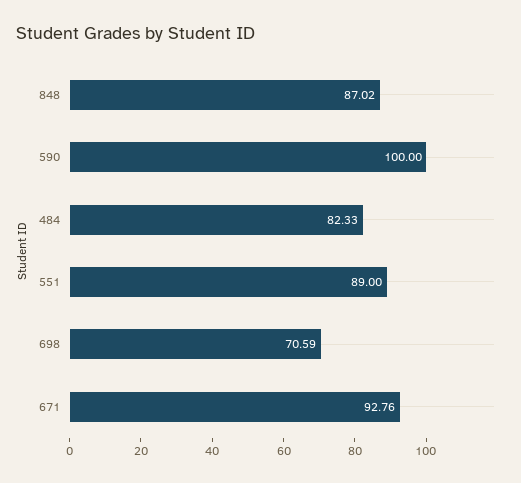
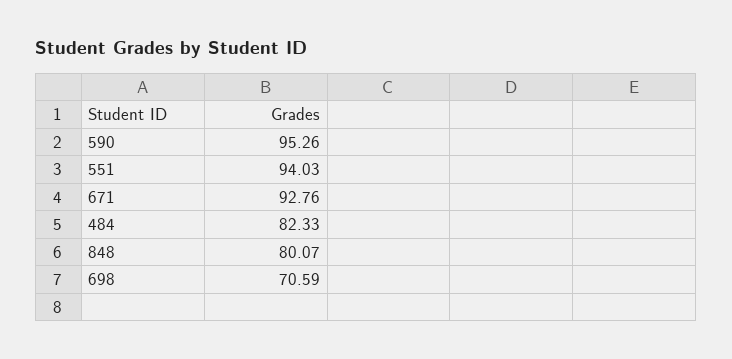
  {
-   "848": 87.02,
+   "848": 80.07,
-   "590": 100,
+   "590": 95.26,
    "484": 82.33,
-   "551": 89,
+   "551": 94.03,
    "698": 70.59,
    "671": 92.76
  }

